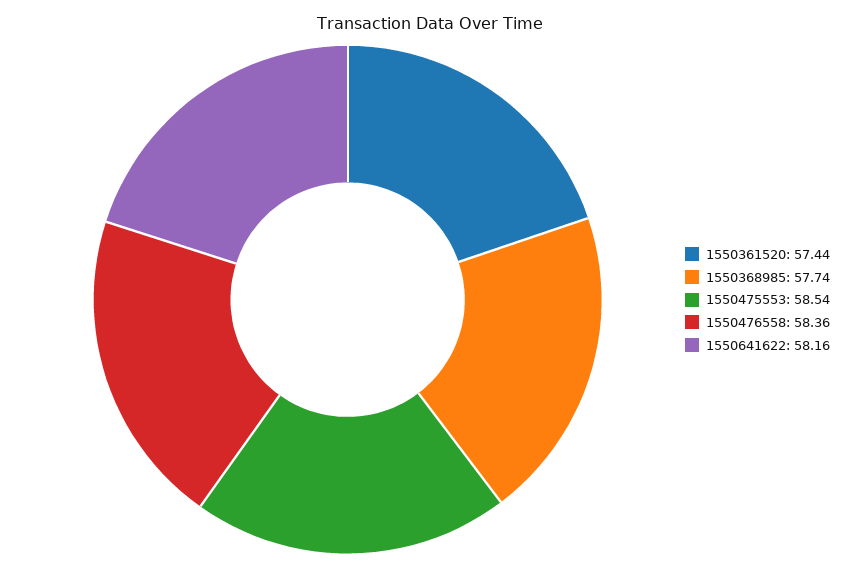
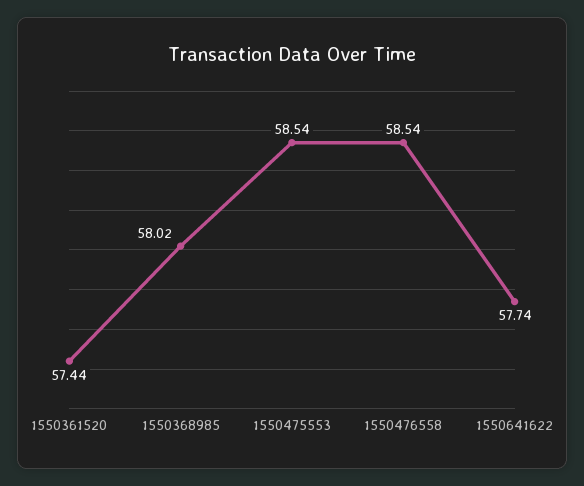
  {
    "1550361520": 57.44,
-   "1550368985": 57.74,
+   "1550368985": 58.02,
    "1550475553": 58.54,
-   "1550476558": 58.36,
+   "1550476558": 58.54,
-   "1550641622": 58.16
+   "1550641622": 57.74
  }

